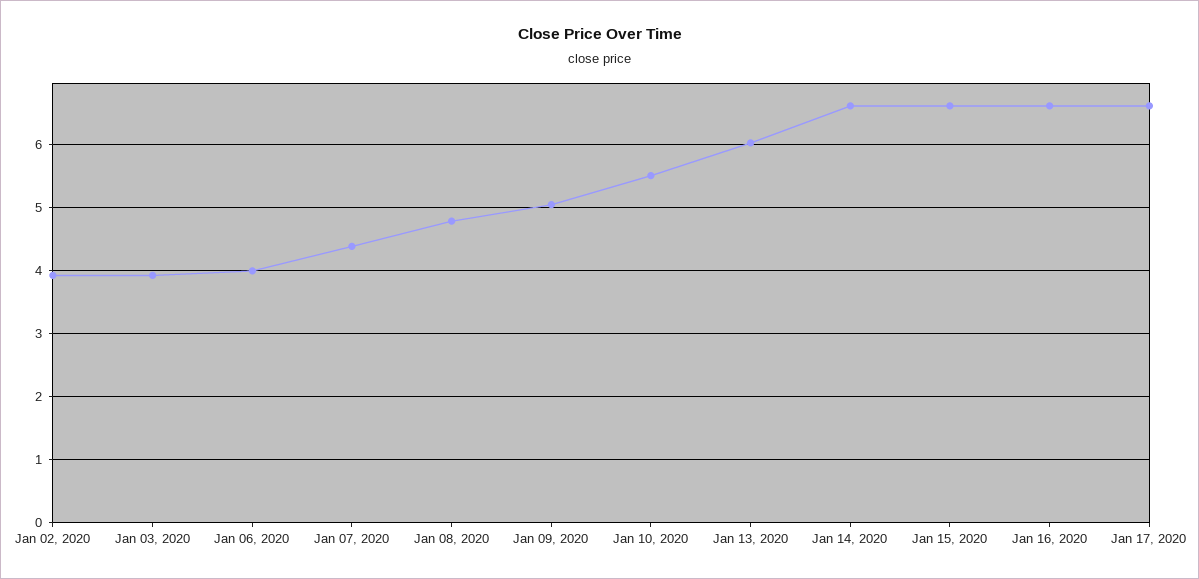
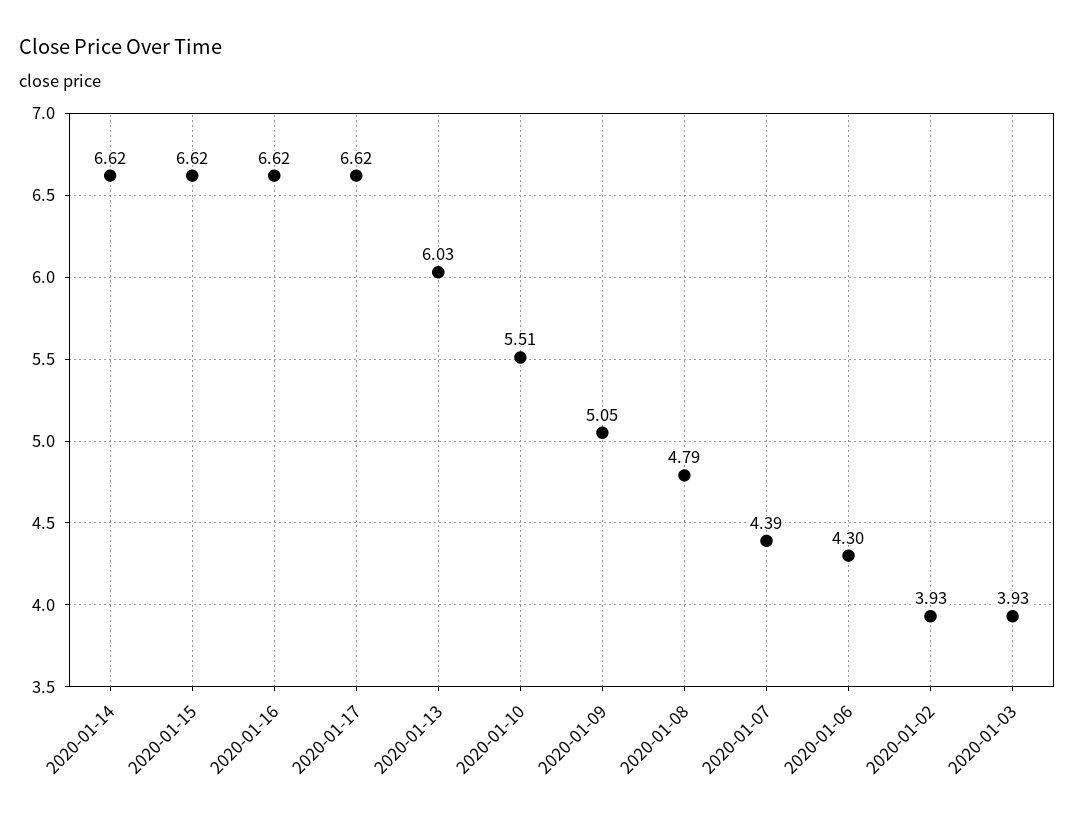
  {
    "Jan 02, 2020": 3.93,
    "Jan 03, 2020": 3.93,
-   "Jan 06, 2020": 4,
+   "Jan 06, 2020": 4.3,
    "Jan 07, 2020": 4.39,
    "Jan 08, 2020": 4.79,
    "Jan 09, 2020": 5.05,
    "Jan 10, 2020": 5.51,
    "Jan 13, 2020": 6.03,
    "Jan 14, 2020": 6.62,
    "Jan 15, 2020": 6.62,
    "Jan 16, 2020": 6.62,
    "Jan 17, 2020": 6.62
  }

